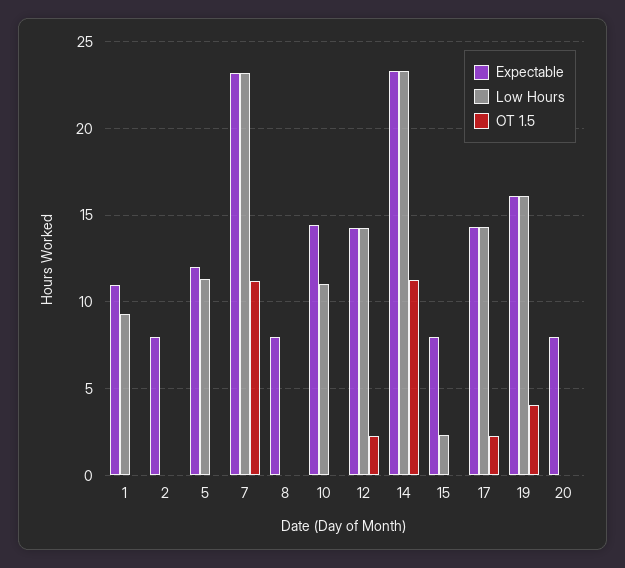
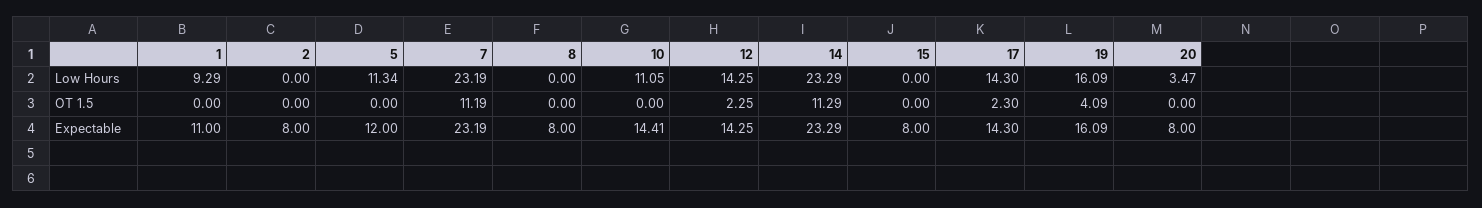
  {
    "Expectable": {
      "1": 11,
      "2": 8,
      "5": 12,
      "7": 23.19,
      "8": 8,
      "10": 14.41,
      "12": 14.25,
      "14": 23.29,
      "15": 8,
      "17": 14.3,
      "19": 16.09,
      "20": 8
    },
    "Low Hours": {
      "1": 9.29,
      "2": 0,
      "5": 11.34,
      "7": 23.19,
      "8": 0,
      "10": 11.05,
      "12": 14.25,
      "14": 23.29,
-     "15": 2.5,
+     "15": 0,
      "17": 14.3,
      "19": 16.09,
-     "20": 0
+     "20": 3.47
    },
    "OT 1.5": {
      "1": 0,
      "2": 0,
      "5": 0,
      "7": 11.19,
      "8": 0,
      "10": 0,
      "12": 2.25,
      "14": 11.29,
      "15": 0,
      "17": 2.3,
      "19": 4.09,
      "20": 0
    }
  }

